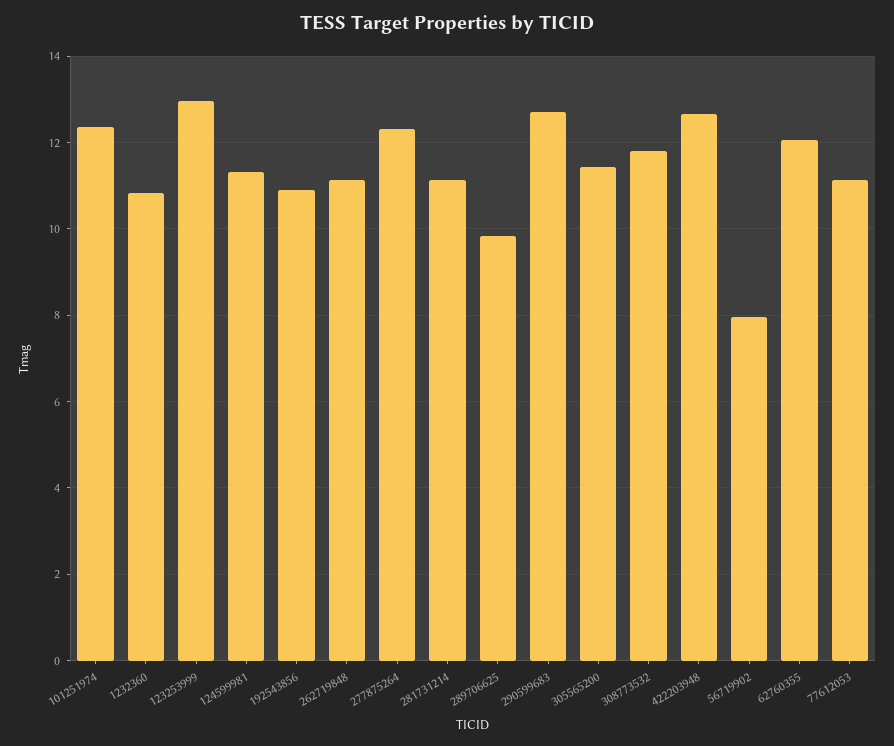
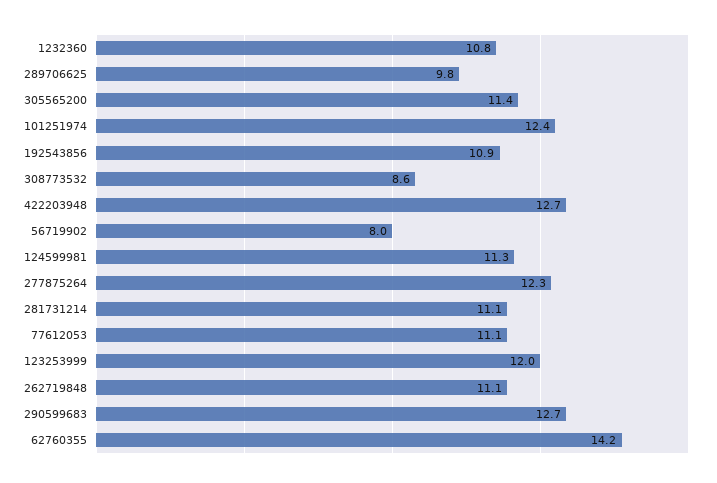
  {
    "101251974": 12.4,
    "1232360": 10.8,
-   "123253999": 13,
+   "123253999": 12,
    "124599981": 11.3,
    "192543856": 10.9,
    "262719848": 11.1,
    "277875264": 12.3,
    "281731214": 11.1,
    "289706625": 9.8,
    "290599683": 12.7,
    "305565200": 11.4,
-   "308773532": 11.8,
+   "308773532": 8.6,
    "422203948": 12.7,
    "56719902": 8,
-   "62760355": 12,
+   "62760355": 14.2,
    "77612053": 11.1
  }

